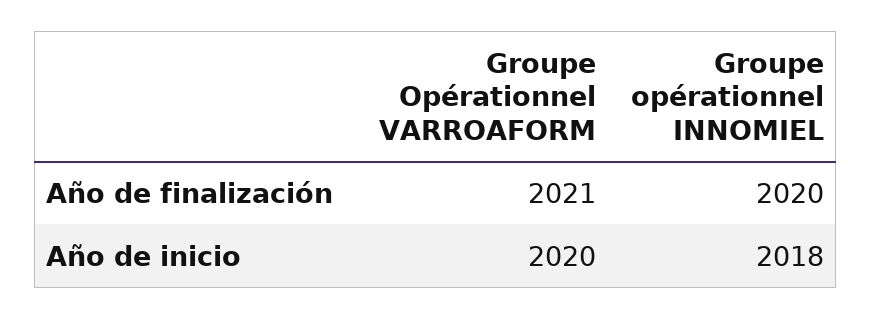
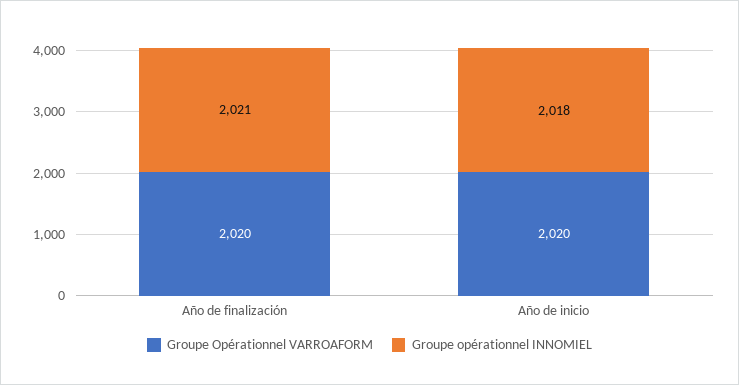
  {
    "Groupe Opérationnel VARROAFORM": {
-     "Año de finalización": 2021,
+     "Año de finalización": 2020,
      "Año de inicio": 2020
    },
    "Groupe opérationnel INNOMIEL": {
-     "Año de finalización": 2020,
+     "Año de finalización": 2021,
      "Año de inicio": 2018
    }
  }

